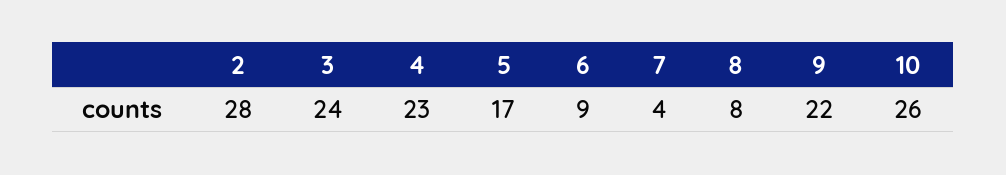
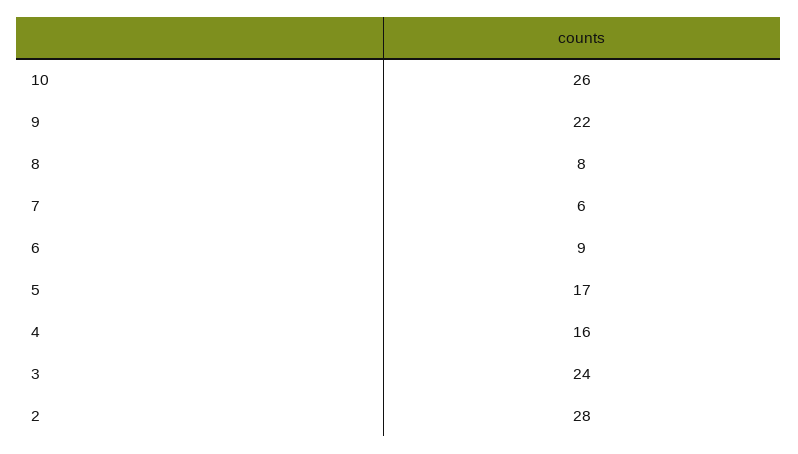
  {
    "2": 28,
    "3": 24,
-   "4": 23,
+   "4": 16,
    "5": 17,
    "6": 9,
-   "7": 4,
+   "7": 6,
    "8": 8,
    "9": 22,
    "10": 26
  }

